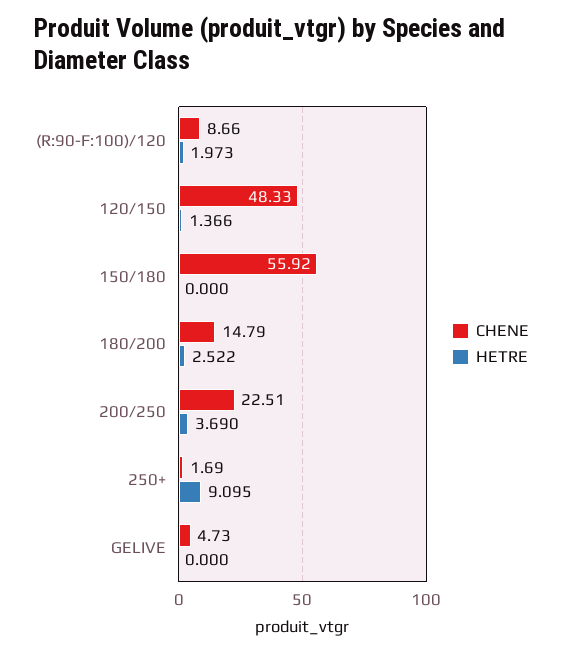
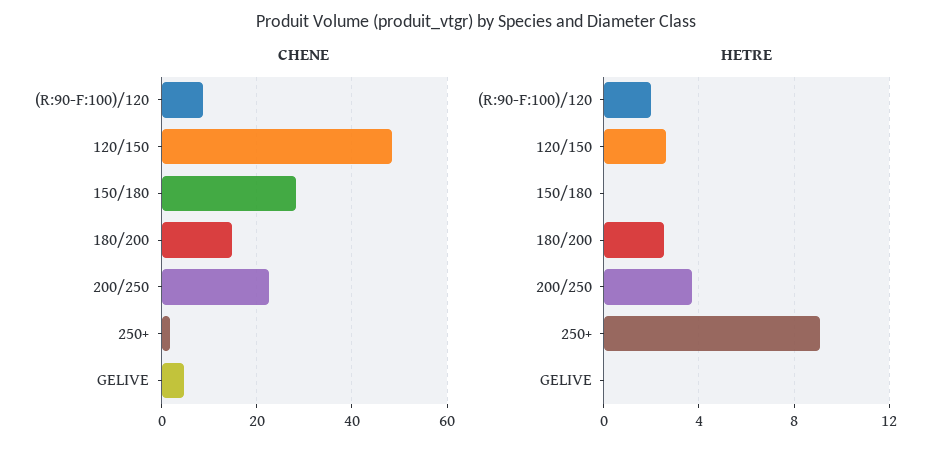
  {
    "CHENE": {
      "(R:90-F:100)/120": 8.66,
      "120/150": 48.33,
-     "150/180": 55.92,
+     "150/180": 28,
      "180/200": 14.79,
      "200/250": 22.51,
      "250+": 1.69,
      "GELIVE": 4.73
    },
    "HETRE": {
      "(R:90-F:100)/120": 1.973,
-     "120/150": 1.366,
+     "120/150": 2.5,
      "150/180": 0,
      "180/200": 2.522,
      "200/250": 3.69,
      "250+": 9.095,
      "GELIVE": 0
    }
  }

